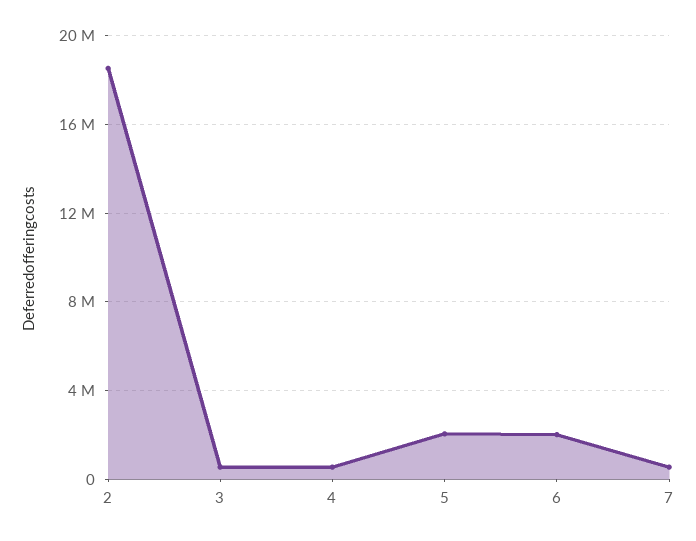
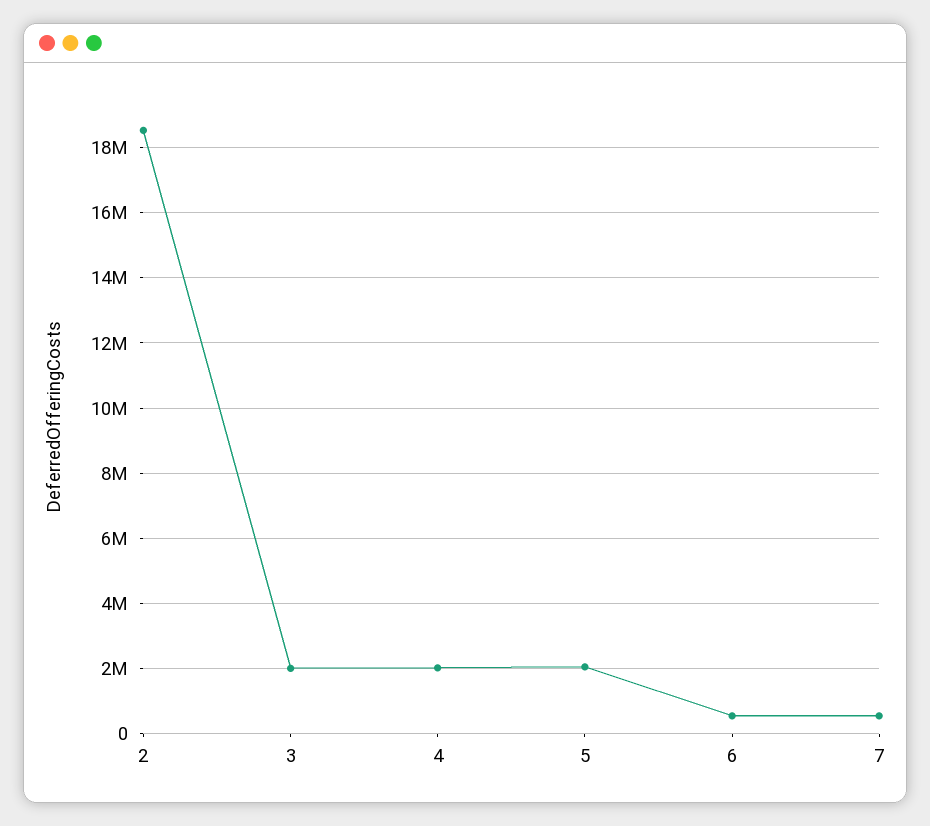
  {
    "2": 18600000,
-   "3": 500000,
+   "3": 2000000,
-   "4": 500000,
+   "4": 2000000,
    "5": 2000000,
-   "6": 2000000,
+   "6": 600000,
    "7": 600000
  }

